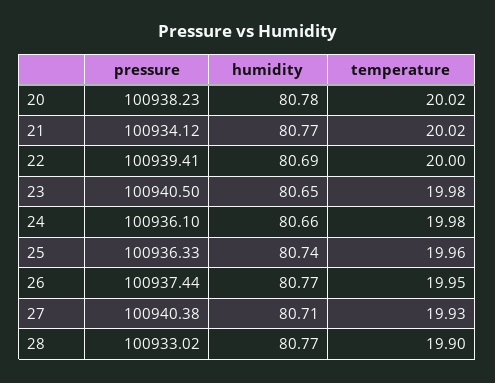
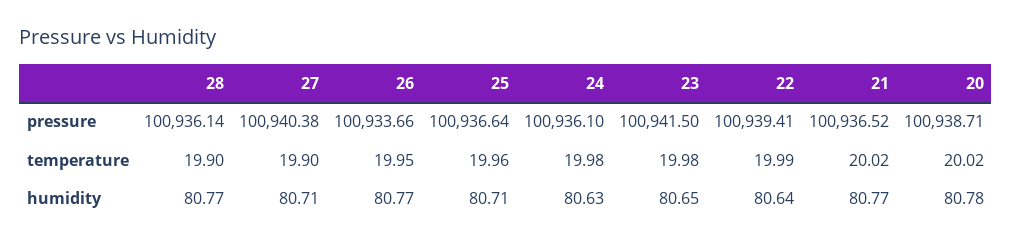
  {
    "pressure": {
-     "20": 100938.23,
+     "20": 100938.71,
-     "21": 100934.12,
+     "21": 100936.52,
      "22": 100939.41,
-     "23": 100940.5,
+     "23": 100941.5,
      "24": 100936.1,
-     "25": 100936.33,
+     "25": 100936.64,
-     "26": 100937.44,
+     "26": 100933.66,
      "27": 100940.38,
-     "28": 100933.02
+     "28": 100936.14
    },
    "humidity": {
      "20": 80.78,
      "21": 80.77,
-     "22": 80.69,
+     "22": 80.64,
      "23": 80.65,
-     "24": 80.66,
+     "24": 80.63,
-     "25": 80.74,
+     "25": 80.71,
      "26": 80.77,
      "27": 80.71,
      "28": 80.77
    },
    "temperature": {
      "20": 20.02,
      "21": 20.02,
-     "22": 20,
+     "22": 19.99,
      "23": 19.98,
      "24": 19.98,
      "25": 19.96,
      "26": 19.95,
-     "27": 19.93,
+     "27": 19.9,
      "28": 19.9
    }
  }

